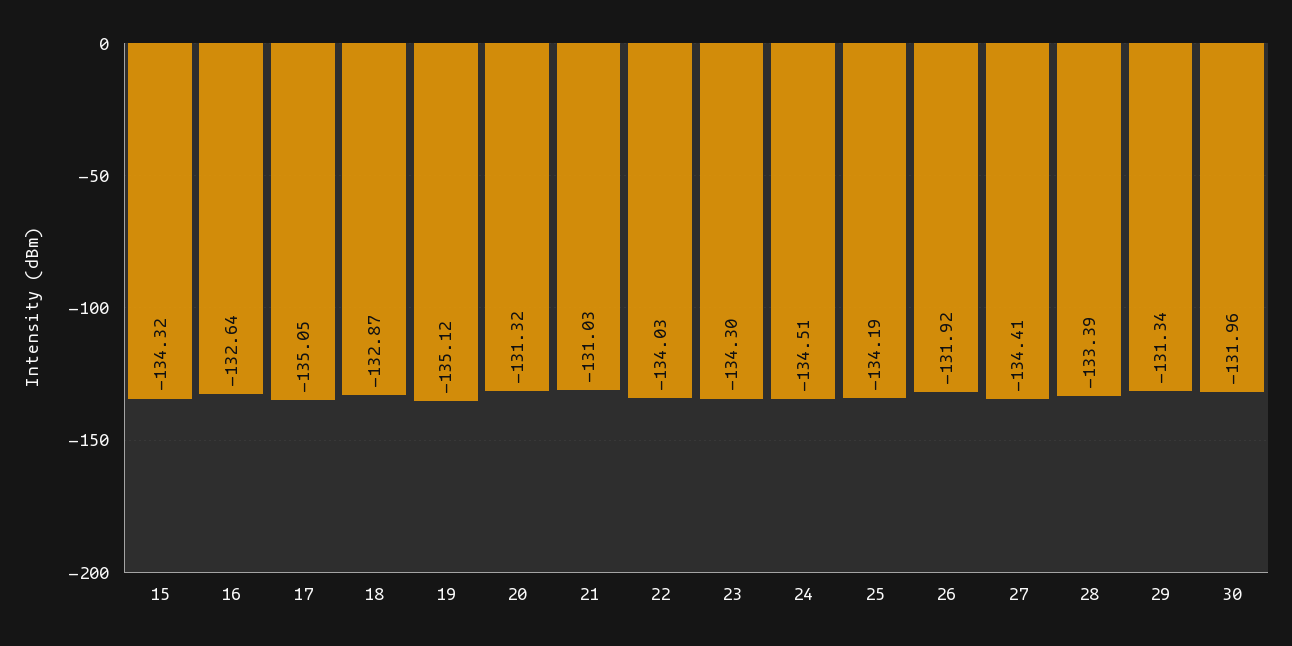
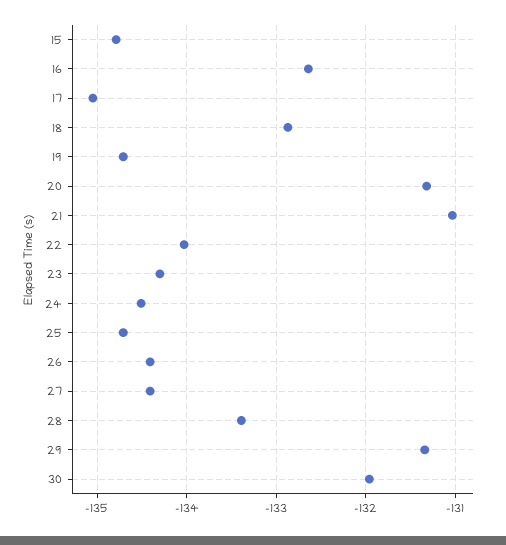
  {
-   "15": -134.32,
+   "15": -134.8,
    "16": -132.64,
    "17": -135.05,
    "18": -132.87,
-   "19": -135.12,
+   "19": -134.7,
    "20": -131.32,
    "21": -131.03,
    "22": -134.03,
    "23": -134.3,
    "24": -134.51,
-   "25": -134.19,
+   "25": -134.7,
-   "26": -131.92,
+   "26": -134.4,
    "27": -134.41,
    "28": -133.39,
    "29": -131.34,
    "30": -131.96
  }

